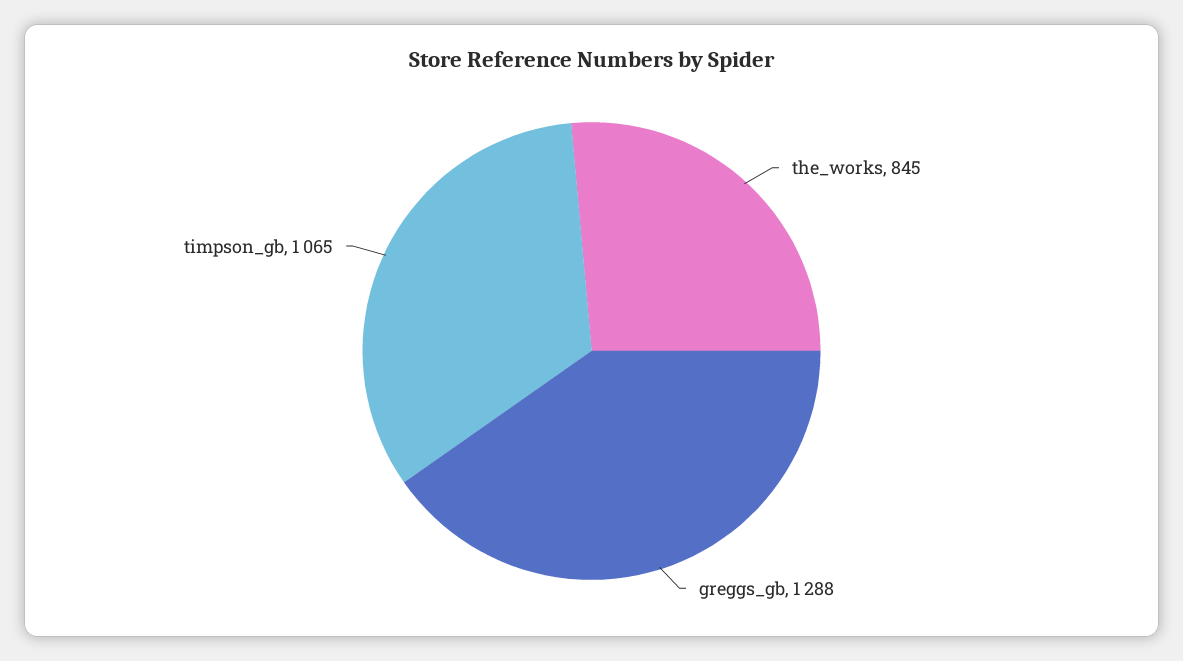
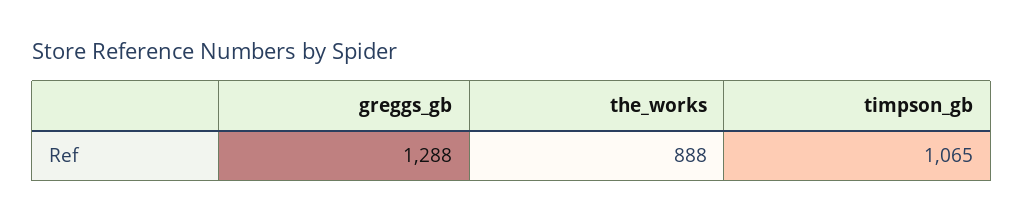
  {
-   "the_works": 845,
+   "the_works": 888,
    "greggs_gb": 1288,
    "timpson_gb": 1065
  }

